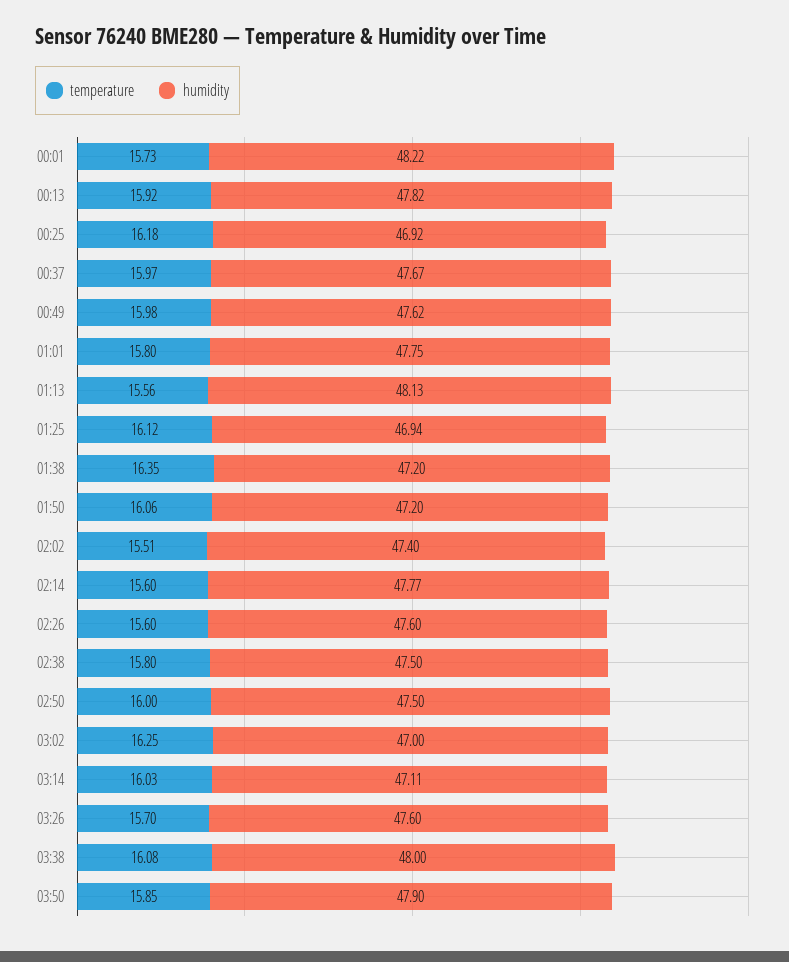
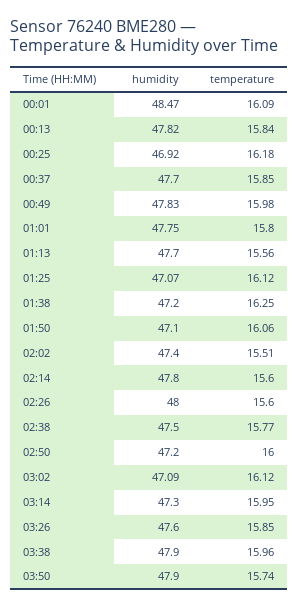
  {
    "temperature": {
-     "00:01": 15.73,
+     "00:01": 16.09,
-     "00:13": 15.92,
+     "00:13": 15.84,
      "00:25": 16.18,
-     "00:37": 15.97,
+     "00:37": 15.85,
      "00:49": 15.98,
      "01:01": 15.8,
      "01:13": 15.56,
      "01:25": 16.12,
-     "01:38": 16.35,
+     "01:38": 16.25,
      "01:50": 16.06,
      "02:02": 15.51,
      "02:14": 15.6,
      "02:26": 15.6,
-     "02:38": 15.8,
+     "02:38": 15.77,
      "02:50": 16,
-     "03:02": 16.25,
+     "03:02": 16.12,
-     "03:14": 16.03,
+     "03:14": 15.95,
-     "03:26": 15.7,
+     "03:26": 15.85,
-     "03:38": 16.08,
+     "03:38": 15.96,
-     "03:50": 15.85
+     "03:50": 15.74
    },
    "humidity": {
-     "00:01": 48.22,
+     "00:01": 48.47,
      "00:13": 47.82,
      "00:25": 46.92,
-     "00:37": 47.67,
+     "00:37": 47.7,
-     "00:49": 47.62,
+     "00:49": 47.83,
      "01:01": 47.75,
-     "01:13": 48.13,
+     "01:13": 47.7,
-     "01:25": 46.94,
+     "01:25": 47.07,
      "01:38": 47.2,
-     "01:50": 47.2,
+     "01:50": 47.1,
      "02:02": 47.4,
-     "02:14": 47.77,
+     "02:14": 47.8,
-     "02:26": 47.6,
+     "02:26": 48,
      "02:38": 47.5,
-     "02:50": 47.5,
+     "02:50": 47.2,
-     "03:02": 47,
+     "03:02": 47.09,
-     "03:14": 47.11,
+     "03:14": 47.3,
      "03:26": 47.6,
-     "03:38": 48,
+     "03:38": 47.9,
      "03:50": 47.9
    }
  }

